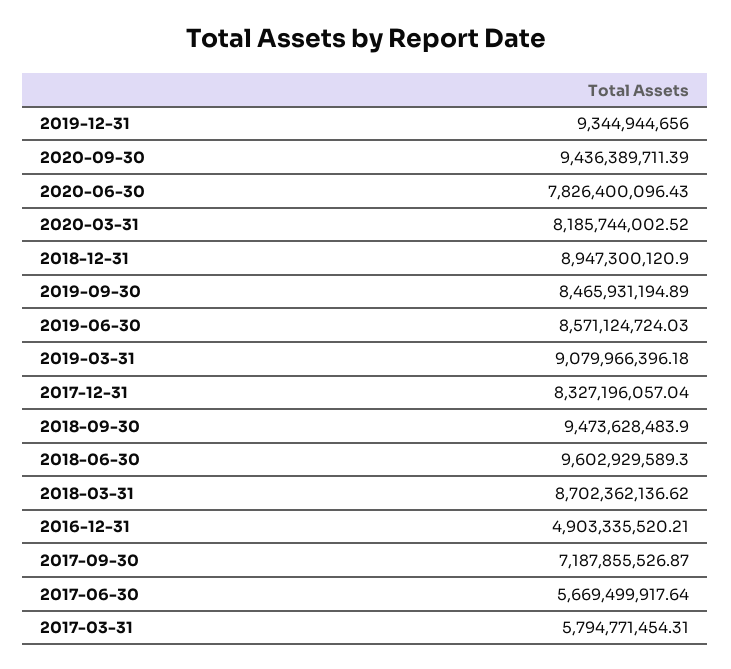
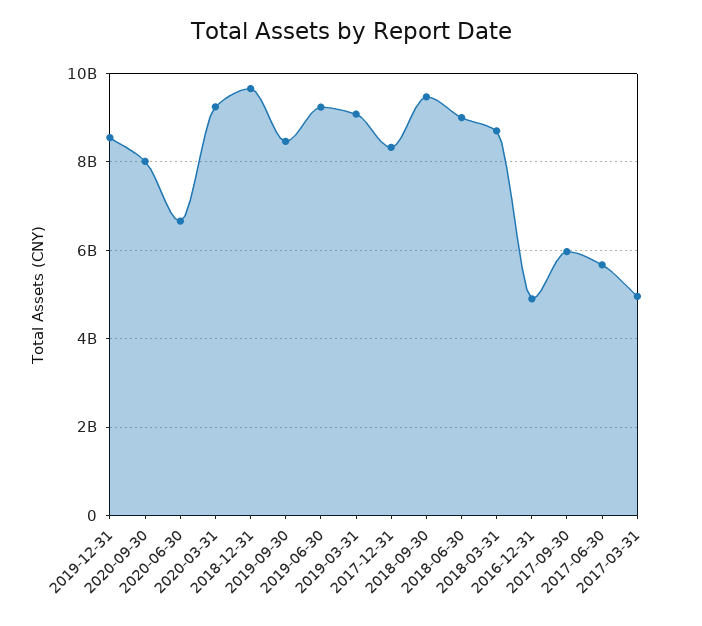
  {
-   "2019-12-31": 9344944656,
+   "2019-12-31": 8600000000,
-   "2020-09-30": 9436389711.39,
+   "2020-09-30": 8000000000,
-   "2020-06-30": 7826400096.43,
+   "2020-06-30": 6600000000,
-   "2020-03-31": 8185744002.52,
+   "2020-03-31": 9200000000,
-   "2018-12-31": 8947300120.9,
+   "2018-12-31": 9600000000,
    "2019-09-30": 8465931194.89,
-   "2019-06-30": 8571124724.03,
+   "2019-06-30": 9200000000,
    "2019-03-31": 9079966396.18,
    "2017-12-31": 8327196057.04,
    "2018-09-30": 9473628483.9,
-   "2018-06-30": 9602929589.3,
+   "2018-06-30": 9000000000,
    "2018-03-31": 8702362136.62,
    "2016-12-31": 4903335520.21,
-   "2017-09-30": 7187855526.87,
+   "2017-09-30": 6000000000,
    "2017-06-30": 5669499917.64,
-   "2017-03-31": 5794771454.31
+   "2017-03-31": 5000000000
  }

